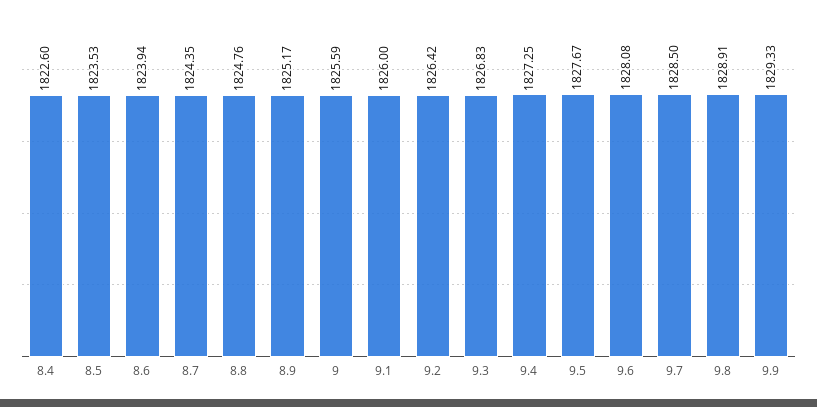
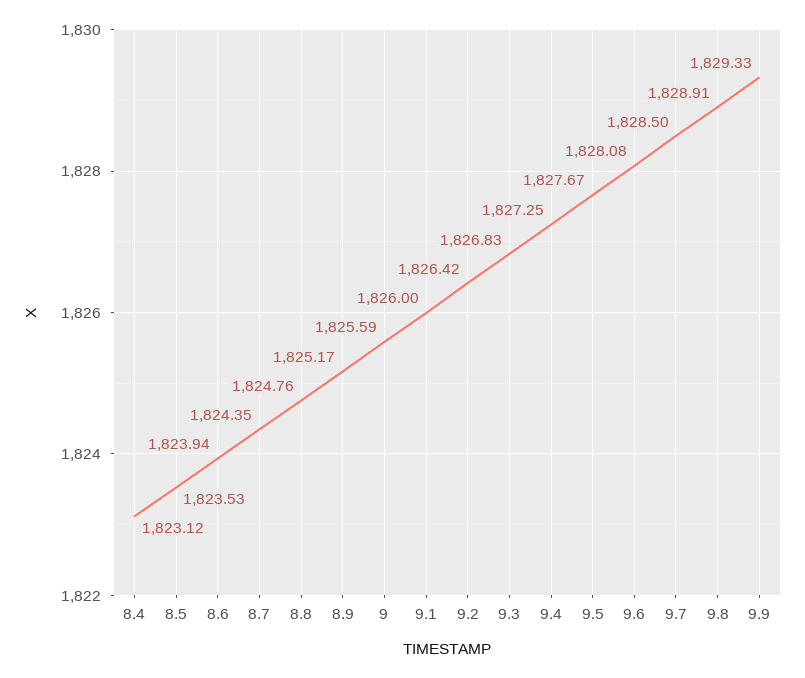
  {
-   "8.4": 1822.6,
+   "8.4": 1823.12,
    "8.5": 1823.53,
    "8.6": 1823.94,
    "8.7": 1824.35,
    "8.8": 1824.76,
    "8.9": 1825.17,
    "9": 1825.59,
    "9.1": 1826,
    "9.2": 1826.42,
    "9.3": 1826.83,
    "9.4": 1827.25,
    "9.5": 1827.67,
    "9.6": 1828.08,
    "9.7": 1828.5,
    "9.8": 1828.91,
    "9.9": 1829.33
  }

